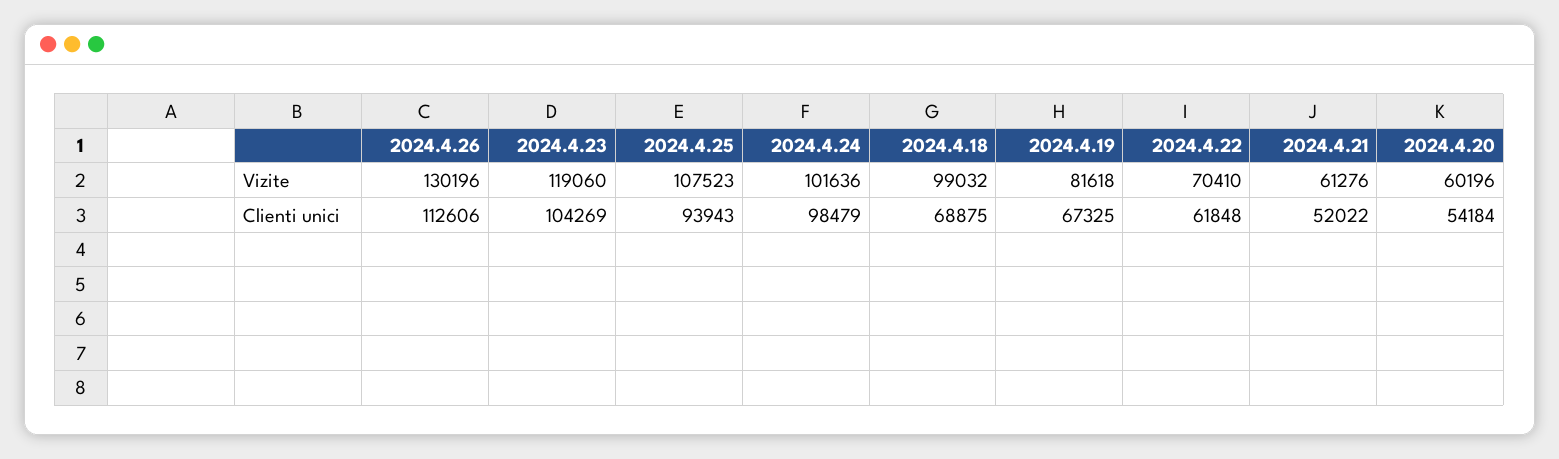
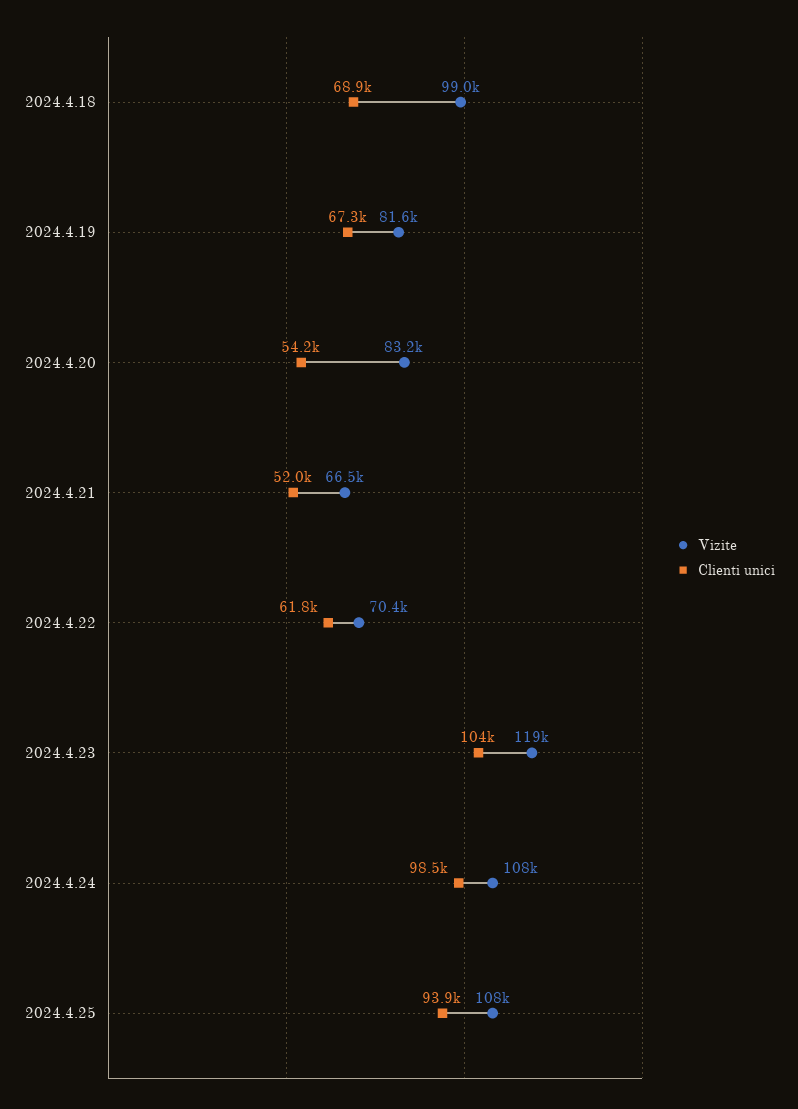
  {
    "Vizite": {
-     "2024.4.26": 130196,
      "2024.4.23": 119060,
      "2024.4.25": 107523,
-     "2024.4.24": 101636,
+     "2024.4.24": 108000,
      "2024.4.18": 99032,
      "2024.4.19": 81618,
      "2024.4.22": 70410,
-     "2024.4.21": 61276,
+     "2024.4.21": 66500,
-     "2024.4.20": 60196
+     "2024.4.20": 83200
    },
    "Clienti unici": {
-     "2024.4.26": 112606,
      "2024.4.23": 104269,
      "2024.4.25": 93943,
      "2024.4.24": 98479,
      "2024.4.18": 68875,
      "2024.4.19": 67325,
      "2024.4.22": 61848,
      "2024.4.21": 52022,
      "2024.4.20": 54184
    }
  }

